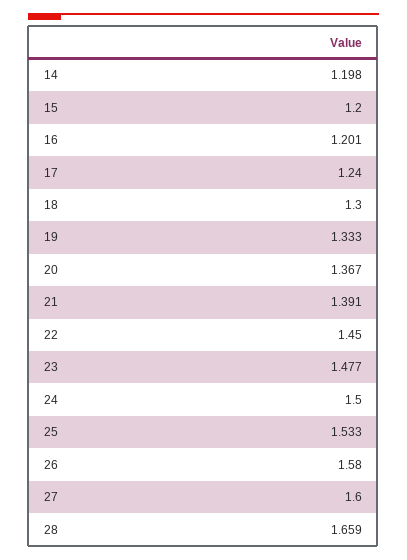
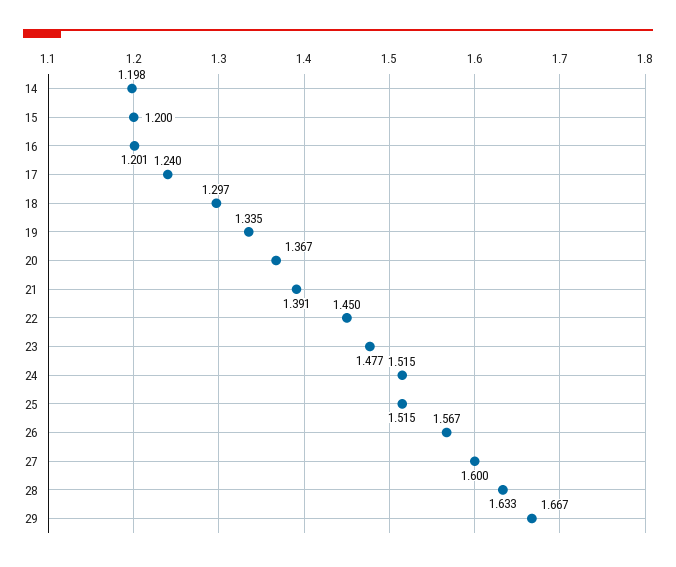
  {
    "14": 1.198,
    "15": 1.2,
    "16": 1.201,
    "17": 1.24,
-   "18": 1.3,
+   "18": 1.297,
-   "19": 1.333,
+   "19": 1.335,
    "20": 1.367,
    "21": 1.391,
    "22": 1.45,
    "23": 1.477,
-   "24": 1.5,
+   "24": 1.515,
-   "25": 1.533,
+   "25": 1.515,
-   "26": 1.58,
+   "26": 1.567,
    "27": 1.6,
-   "28": 1.659
+   "28": 1.633,
+   "29": 1.667
  }

